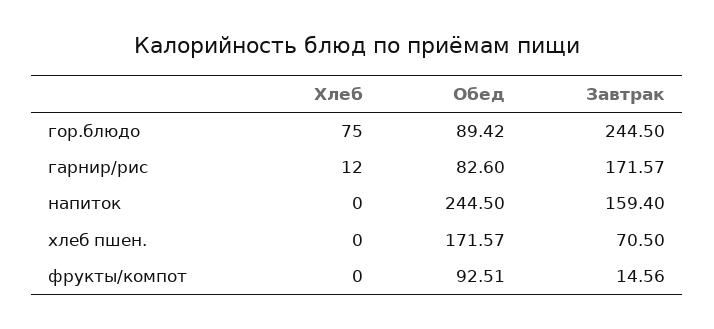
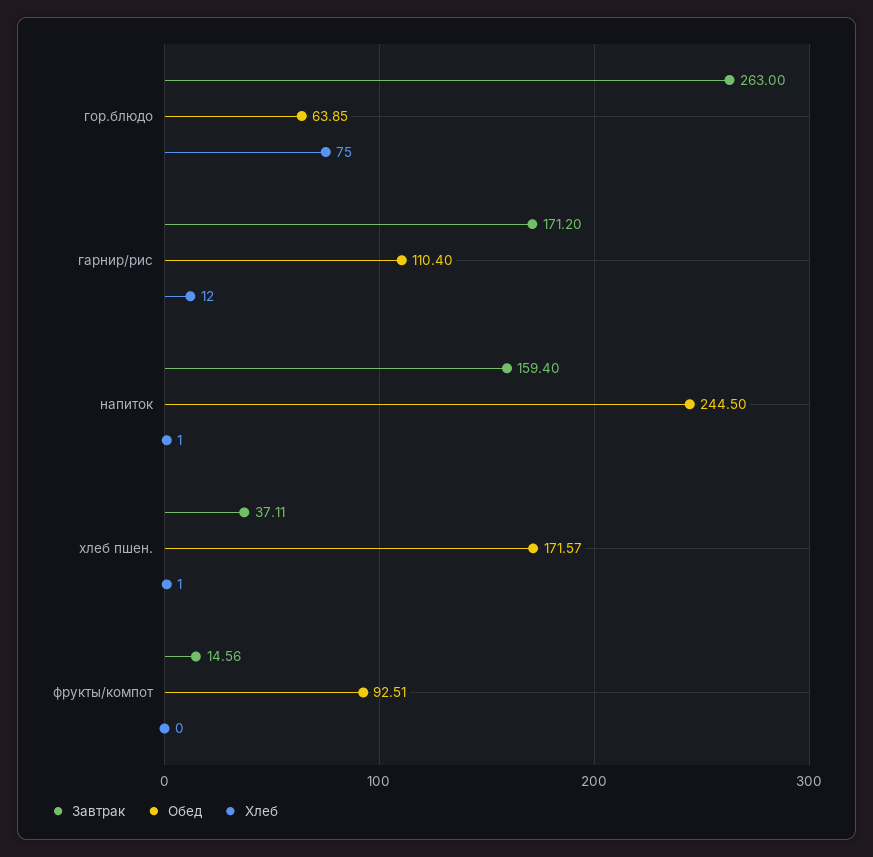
  {
    "Хлеб": {
      "гор.блюдо": 75,
      "гарнир/рис": 12,
-     "напиток": 0,
+     "напиток": 1,
-     "хлеб пшен.": 0,
+     "хлеб пшен.": 1,
      "фрукты/компот": 0
    },
    "Обед": {
-     "гор.блюдо": 89.42,
+     "гор.блюдо": 63.85,
-     "гарнир/рис": 82.6,
+     "гарнир/рис": 110.4,
      "напиток": 244.5,
      "хлеб пшен.": 171.57,
      "фрукты/компот": 92.51
    },
    "Завтрак": {
-     "гор.блюдо": 244.5,
+     "гор.блюдо": 263,
-     "гарнир/рис": 171.57,
+     "гарнир/рис": 171.2,
      "напиток": 159.4,
-     "хлеб пшен.": 70.5,
+     "хлеб пшен.": 37.11,
      "фрукты/компот": 14.56
    }
  }

